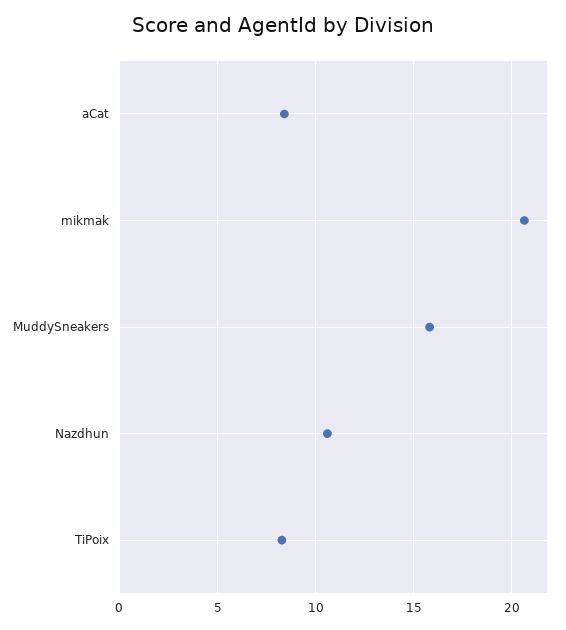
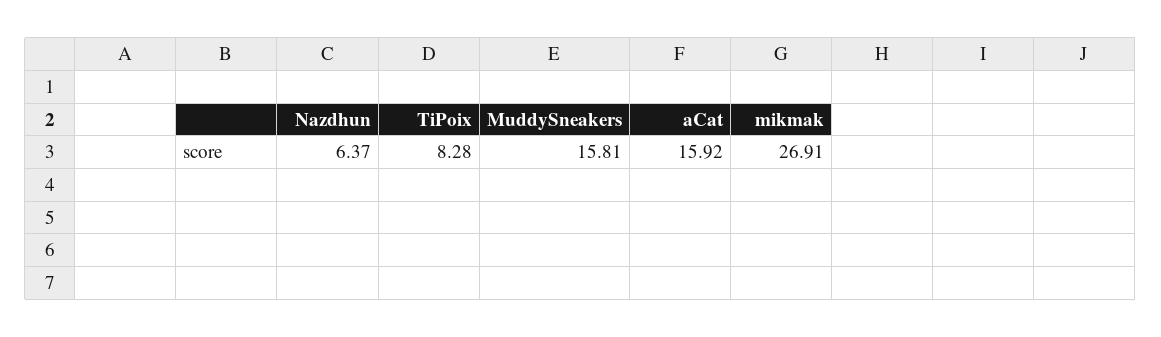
  {
-   "aCat": 8.5,
+   "aCat": 15.92,
-   "mikmak": 20.5,
+   "mikmak": 26.91,
    "MuddySneakers": 15.81,
-   "Nazdhun": 10.5,
+   "Nazdhun": 6.37,
    "TiPoix": 8.28
  }

